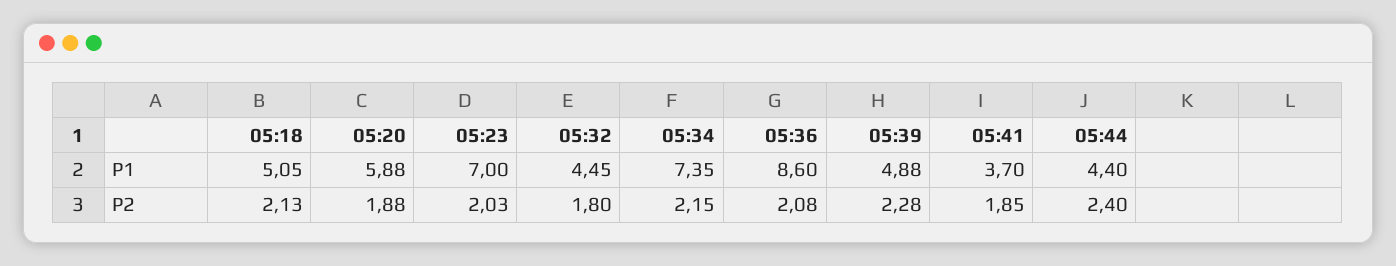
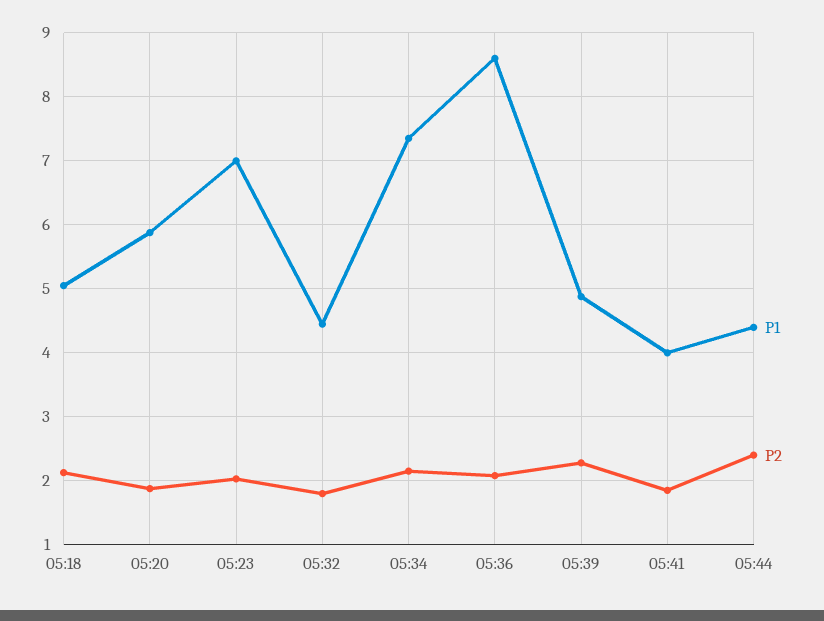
  {
    "P1": {
      "05:18": 5.05,
      "05:20": 5.88,
      "05:23": 7,
      "05:32": 4.45,
      "05:34": 7.35,
      "05:36": 8.6,
      "05:39": 4.88,
-     "05:41": 3.7,
+     "05:41": 4,
      "05:44": 4.4
    },
    "P2": {
      "05:18": 2.13,
      "05:20": 1.88,
      "05:23": 2.03,
      "05:32": 1.8,
      "05:34": 2.15,
      "05:36": 2.08,
      "05:39": 2.28,
      "05:41": 1.85,
      "05:44": 2.4
    }
  }

